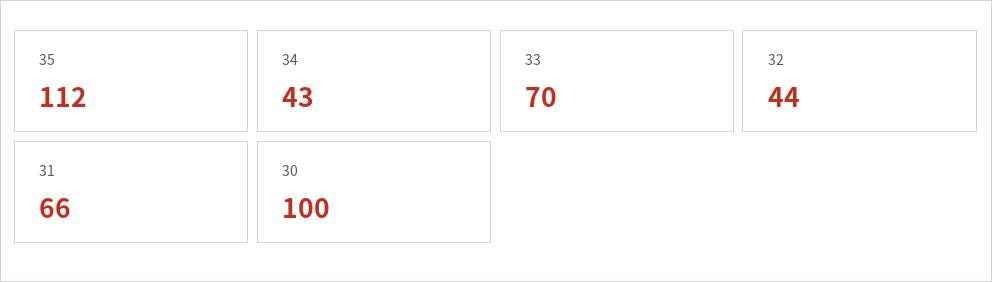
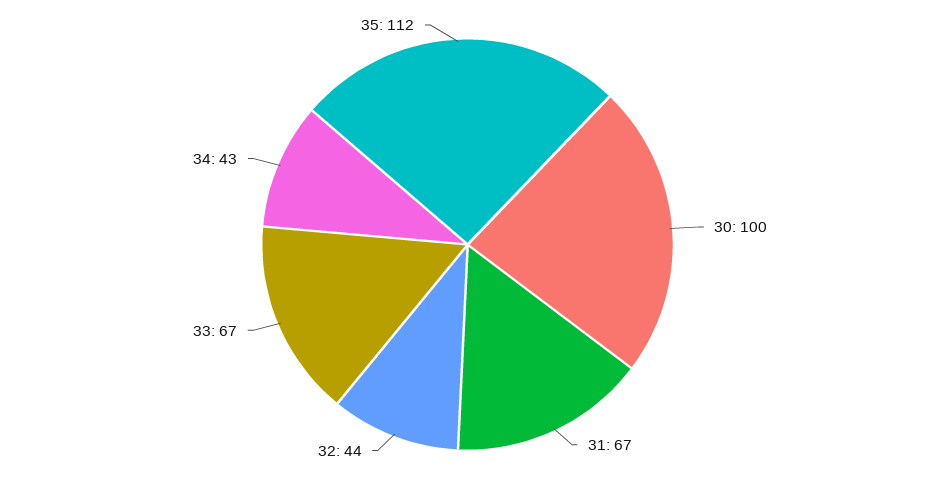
  {
    "35": 112,
    "34": 43,
-   "33": 70,
+   "33": 67,
    "32": 44,
-   "31": 66,
+   "31": 67,
    "30": 100
  }

